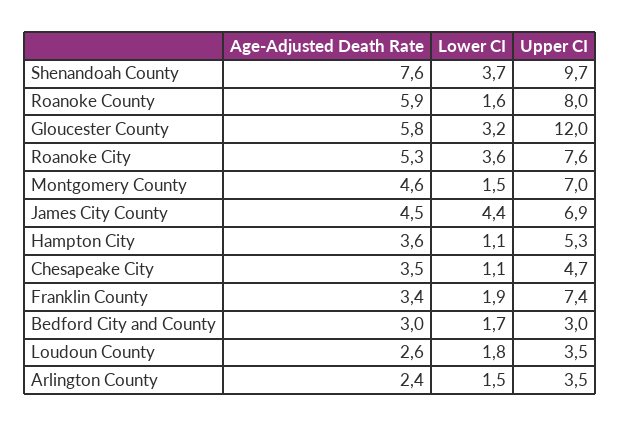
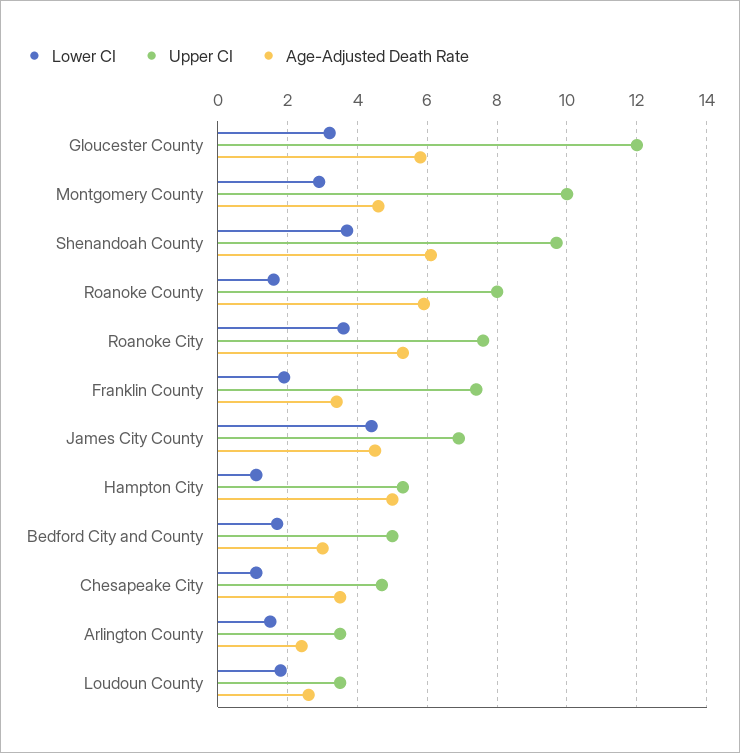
  {
    "Age-Adjusted Death Rate": {
-     "Shenandoah County": 7.6,
+     "Shenandoah County": 6,
      "Roanoke County": 5.9,
      "Gloucester County": 5.8,
      "Roanoke City": 5.3,
      "Montgomery County": 4.6,
      "James City County": 4.5,
-     "Hampton City": 3.6,
+     "Hampton City": 5,
      "Chesapeake City": 3.5,
      "Franklin County": 3.4,
      "Bedford City and County": 3,
      "Loudoun County": 2.6,
      "Arlington County": 2.4
    },
    "Lower CI": {
      "Shenandoah County": 3.7,
      "Roanoke County": 1.6,
      "Gloucester County": 3.2,
      "Roanoke City": 3.6,
-     "Montgomery County": 1.5,
+     "Montgomery County": 3,
      "James City County": 4.4,
      "Hampton City": 1.1,
      "Chesapeake City": 1.1,
      "Franklin County": 1.9,
      "Bedford City and County": 1.7,
      "Loudoun County": 1.8,
      "Arlington County": 1.5
    },
    "Upper CI": {
      "Shenandoah County": 9.7,
      "Roanoke County": 8,
      "Gloucester County": 12,
      "Roanoke City": 7.6,
-     "Montgomery County": 7,
+     "Montgomery County": 10,
      "James City County": 6.9,
      "Hampton City": 5.3,
      "Chesapeake City": 4.7,
      "Franklin County": 7.4,
-     "Bedford City and County": 3,
+     "Bedford City and County": 5,
      "Loudoun County": 3.5,
      "Arlington County": 3.5
    }
  }

